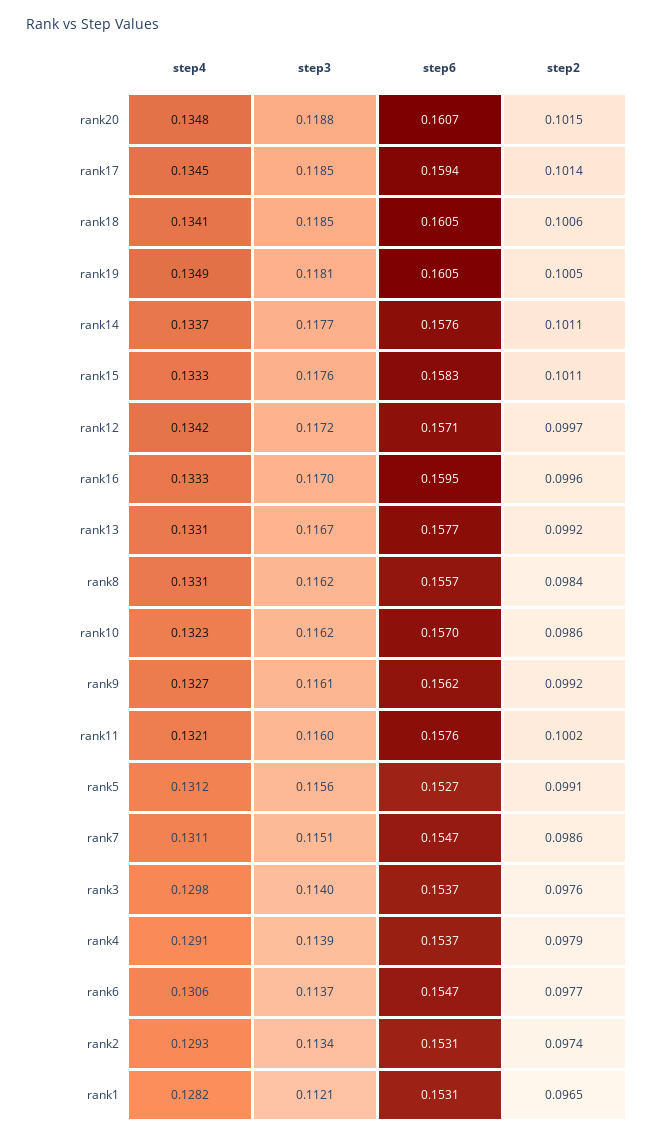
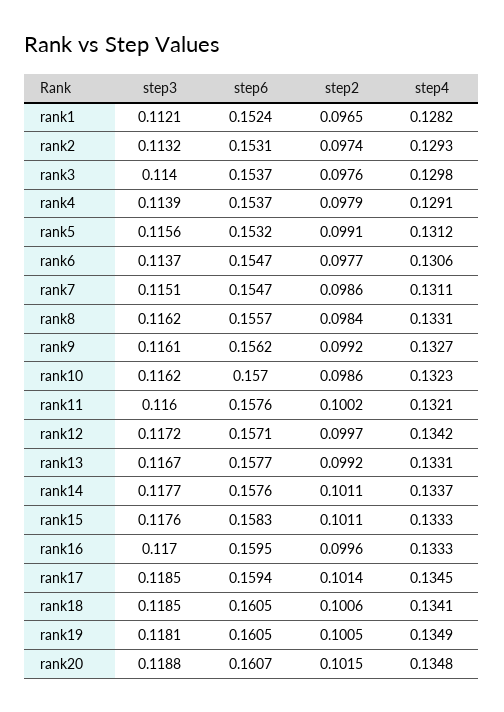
  {
    "step4": {
      "rank20": 0.1348,
      "rank17": 0.1345,
      "rank18": 0.1341,
      "rank19": 0.1349,
      "rank14": 0.1337,
      "rank15": 0.1333,
      "rank12": 0.1342,
      "rank16": 0.1333,
      "rank13": 0.1331,
      "rank8": 0.1331,
      "rank10": 0.1323,
      "rank9": 0.1327,
      "rank11": 0.1321,
      "rank5": 0.1312,
      "rank7": 0.1311,
      "rank3": 0.1298,
      "rank4": 0.1291,
      "rank6": 0.1306,
      "rank2": 0.1293,
      "rank1": 0.1282
    },
    "step3": {
      "rank20": 0.1188,
      "rank17": 0.1185,
      "rank18": 0.1185,
      "rank19": 0.1181,
      "rank14": 0.1177,
      "rank15": 0.1176,
      "rank12": 0.1172,
      "rank16": 0.117,
      "rank13": 0.1167,
      "rank8": 0.1162,
      "rank10": 0.1162,
      "rank9": 0.1161,
      "rank11": 0.116,
      "rank5": 0.1156,
      "rank7": 0.1151,
      "rank3": 0.114,
      "rank4": 0.1139,
      "rank6": 0.1137,
-     "rank2": 0.1134,
+     "rank2": 0.1132,
      "rank1": 0.1121
    },
    "step6": {
      "rank20": 0.1607,
      "rank17": 0.1594,
      "rank18": 0.1605,
      "rank19": 0.1605,
      "rank14": 0.1576,
      "rank15": 0.1583,
      "rank12": 0.1571,
      "rank16": 0.1595,
      "rank13": 0.1577,
      "rank8": 0.1557,
      "rank10": 0.157,
      "rank9": 0.1562,
      "rank11": 0.1576,
-     "rank5": 0.1527,
+     "rank5": 0.1532,
      "rank7": 0.1547,
      "rank3": 0.1537,
      "rank4": 0.1537,
      "rank6": 0.1547,
      "rank2": 0.1531,
-     "rank1": 0.1531
+     "rank1": 0.1524
    },
    "step2": {
      "rank20": 0.1015,
      "rank17": 0.1014,
      "rank18": 0.1006,
      "rank19": 0.1005,
      "rank14": 0.1011,
      "rank15": 0.1011,
      "rank12": 0.0997,
      "rank16": 0.0996,
      "rank13": 0.0992,
      "rank8": 0.0984,
      "rank10": 0.0986,
      "rank9": 0.0992,
      "rank11": 0.1002,
      "rank5": 0.0991,
      "rank7": 0.0986,
      "rank3": 0.0976,
      "rank4": 0.0979,
      "rank6": 0.0977,
      "rank2": 0.0974,
      "rank1": 0.0965
    }
  }

